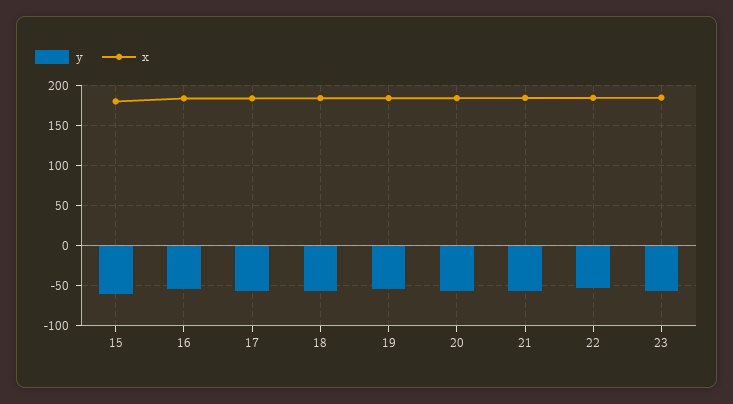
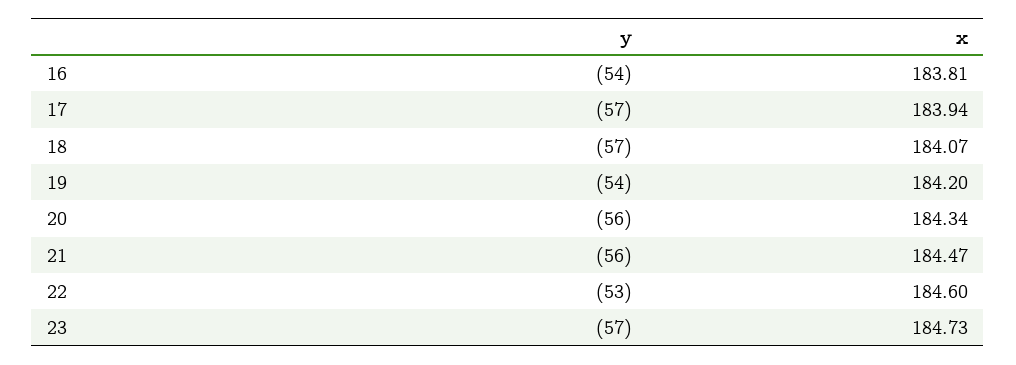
  {
    "y": {
-     "15": -60,
      "16": -54,
      "17": -57,
      "18": -57,
      "19": -54,
      "20": -56,
      "21": -56,
      "22": -53,
      "23": -57
    },
    "x": {
-     "15": 180,
      "16": 183.81,
      "17": 183.94,
      "18": 184.07,
      "19": 184.2,
      "20": 184.34,
      "21": 184.47,
      "22": 184.6,
      "23": 184.73
    }
  }

